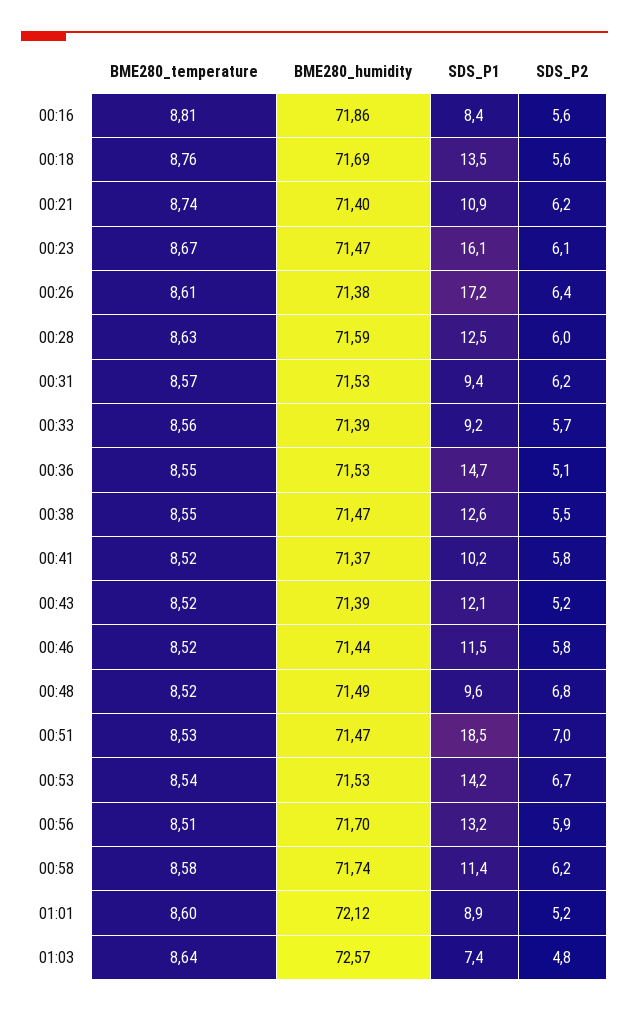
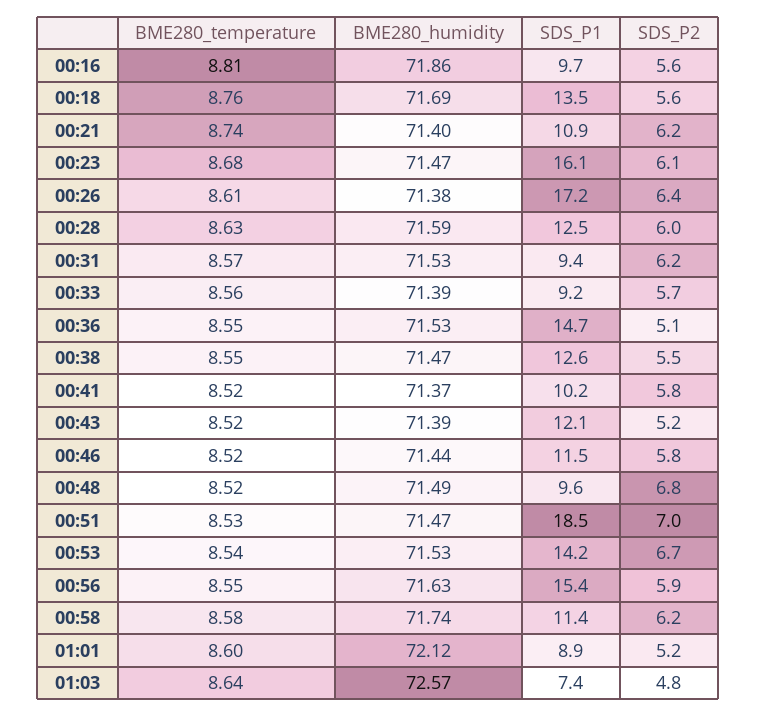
  {
    "BME280_temperature": {
      "00:16": 8.81,
      "00:18": 8.76,
      "00:21": 8.74,
-     "00:23": 8.67,
+     "00:23": 8.68,
      "00:26": 8.61,
      "00:28": 8.63,
      "00:31": 8.57,
      "00:33": 8.56,
      "00:36": 8.55,
      "00:38": 8.55,
      "00:41": 8.52,
      "00:43": 8.52,
      "00:46": 8.52,
      "00:48": 8.52,
      "00:51": 8.53,
      "00:53": 8.54,
-     "00:56": 8.51,
+     "00:56": 8.55,
      "00:58": 8.58,
      "01:01": 8.6,
      "01:03": 8.64
    },
    "BME280_humidity": {
      "00:16": 71.86,
      "00:18": 71.69,
      "00:21": 71.4,
      "00:23": 71.47,
      "00:26": 71.38,
      "00:28": 71.59,
      "00:31": 71.53,
      "00:33": 71.39,
      "00:36": 71.53,
      "00:38": 71.47,
      "00:41": 71.37,
      "00:43": 71.39,
      "00:46": 71.44,
      "00:48": 71.49,
      "00:51": 71.47,
      "00:53": 71.53,
-     "00:56": 71.7,
+     "00:56": 71.63,
      "00:58": 71.74,
      "01:01": 72.12,
      "01:03": 72.57
    },
    "SDS_P1": {
-     "00:16": 8.4,
+     "00:16": 9.7,
      "00:18": 13.5,
      "00:21": 10.9,
      "00:23": 16.1,
      "00:26": 17.2,
      "00:28": 12.5,
      "00:31": 9.4,
      "00:33": 9.2,
      "00:36": 14.7,
      "00:38": 12.6,
      "00:41": 10.2,
      "00:43": 12.1,
      "00:46": 11.5,
      "00:48": 9.6,
      "00:51": 18.5,
      "00:53": 14.2,
-     "00:56": 13.2,
+     "00:56": 15.4,
      "00:58": 11.4,
      "01:01": 8.9,
      "01:03": 7.4
    },
    "SDS_P2": {
      "00:16": 5.6,
      "00:18": 5.6,
      "00:21": 6.2,
      "00:23": 6.1,
      "00:26": 6.4,
      "00:28": 6,
      "00:31": 6.2,
      "00:33": 5.7,
      "00:36": 5.1,
      "00:38": 5.5,
      "00:41": 5.8,
      "00:43": 5.2,
      "00:46": 5.8,
      "00:48": 6.8,
      "00:51": 7,
      "00:53": 6.7,
      "00:56": 5.9,
      "00:58": 6.2,
      "01:01": 5.2,
      "01:03": 4.8
    }
  }

